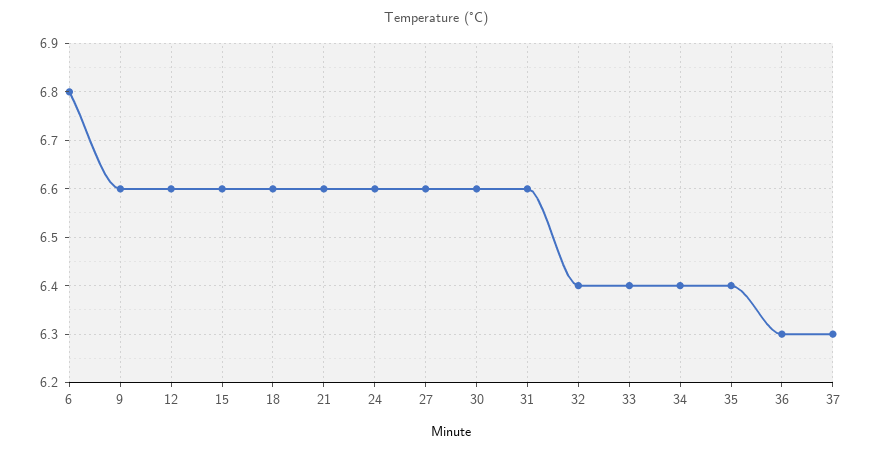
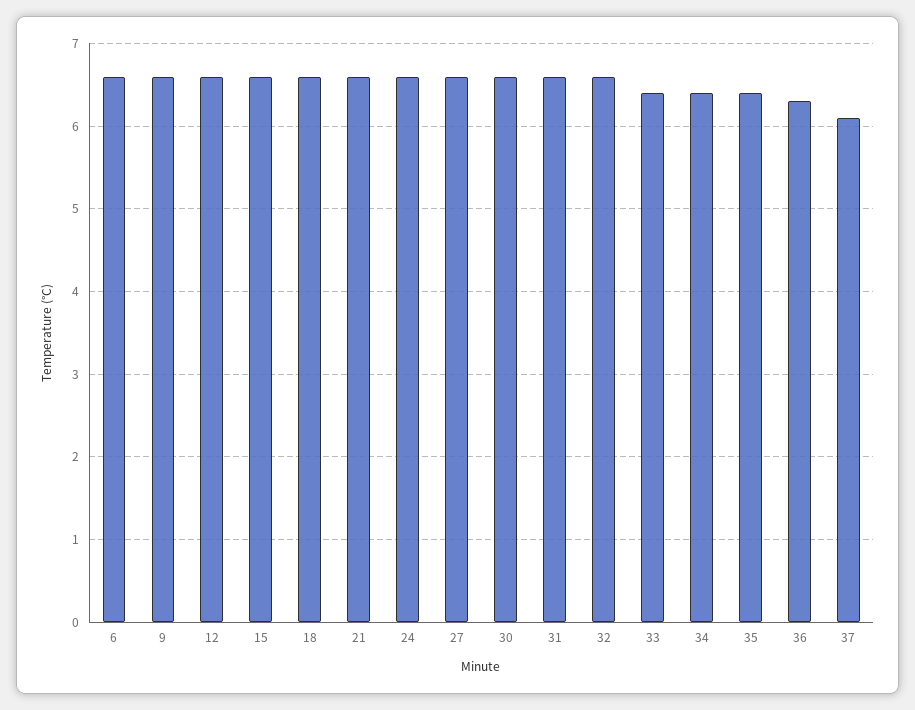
  {
-   "6": 6.8,
+   "6": 6.6,
    "9": 6.6,
    "12": 6.6,
    "15": 6.6,
    "18": 6.6,
    "21": 6.6,
    "24": 6.6,
    "27": 6.6,
    "30": 6.6,
    "31": 6.6,
-   "32": 6.4,
+   "32": 6.6,
    "33": 6.4,
    "34": 6.4,
    "35": 6.4,
    "36": 6.3,
-   "37": 6.3
+   "37": 6.1
  }

